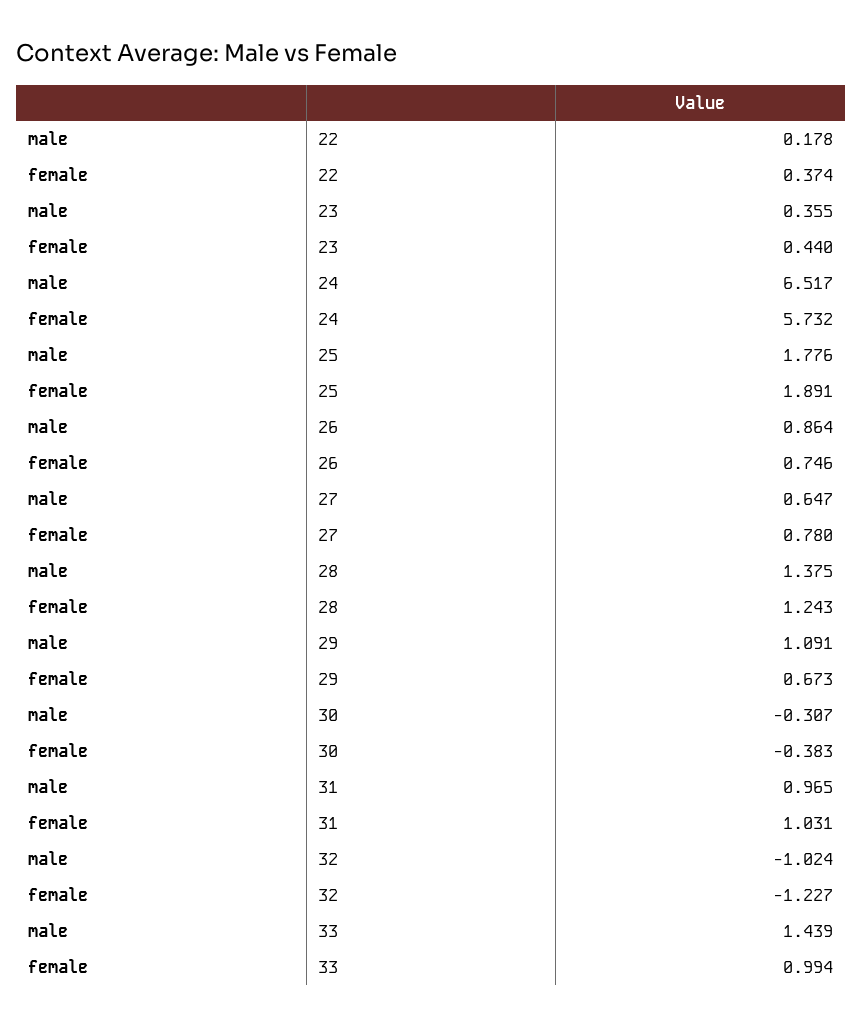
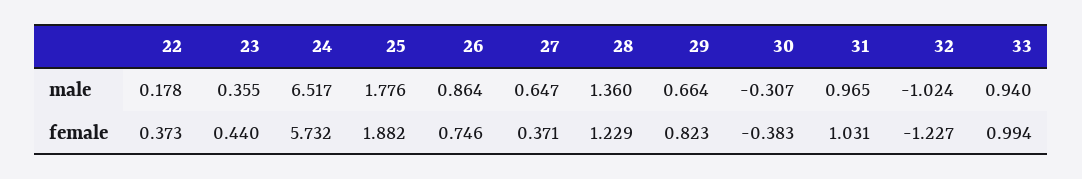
  {
    "male": {
      "22": 0.178,
      "23": 0.355,
      "24": 6.517,
      "25": 1.776,
      "26": 0.864,
      "27": 0.647,
-     "28": 1.375,
+     "28": 1.36,
-     "29": 1.091,
+     "29": 0.664,
      "30": -0.307,
      "31": 0.965,
      "32": -1.024,
-     "33": 1.439
+     "33": 0.94
    },
    "female": {
-     "22": 0.374,
+     "22": 0.373,
      "23": 0.44,
      "24": 5.732,
-     "25": 1.891,
+     "25": 1.882,
      "26": 0.746,
-     "27": 0.78,
+     "27": 0.371,
-     "28": 1.243,
+     "28": 1.229,
-     "29": 0.673,
+     "29": 0.823,
      "30": -0.383,
      "31": 1.031,
      "32": -1.227,
      "33": 0.994
    }
  }

